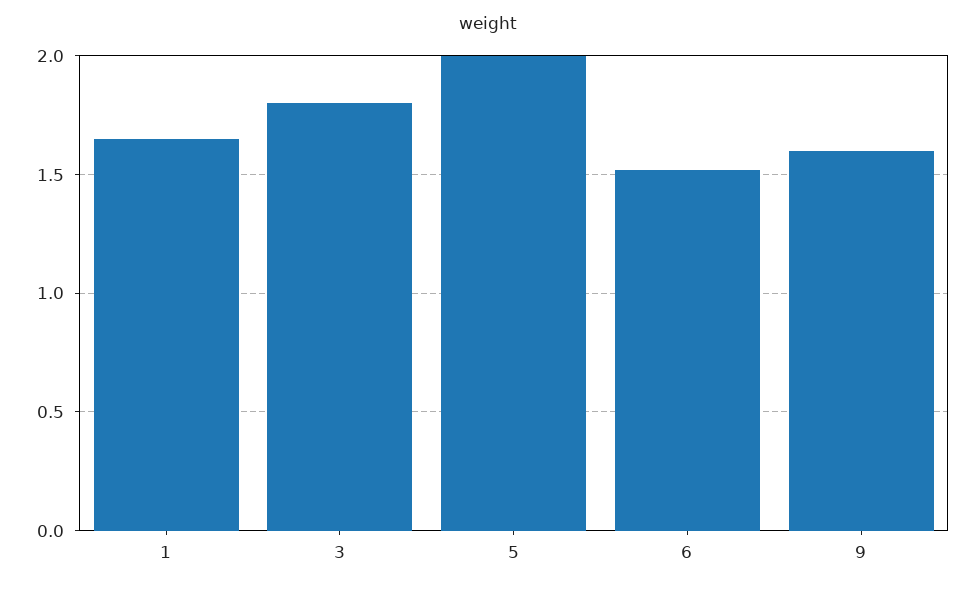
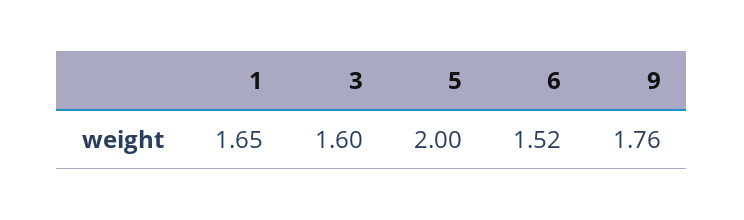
  {
    "1": 1.65,
-   "3": 1.8,
+   "3": 1.6,
    "5": 2,
    "6": 1.52,
-   "9": 1.6
+   "9": 1.76
  }

